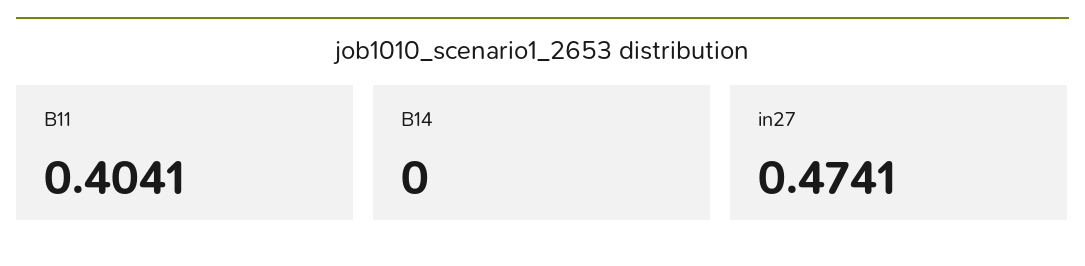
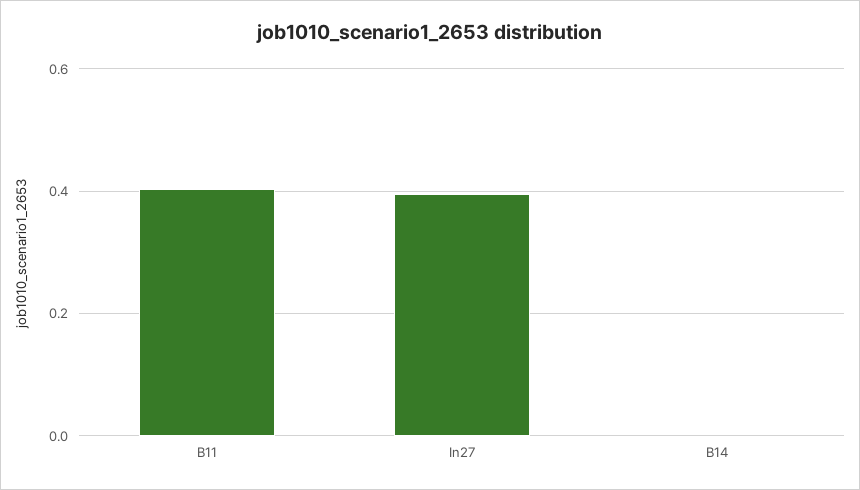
  {
    "B11": 0.4041,
    "B14": 0,
-   "in27": 0.4741
+   "in27": 0.4
  }

